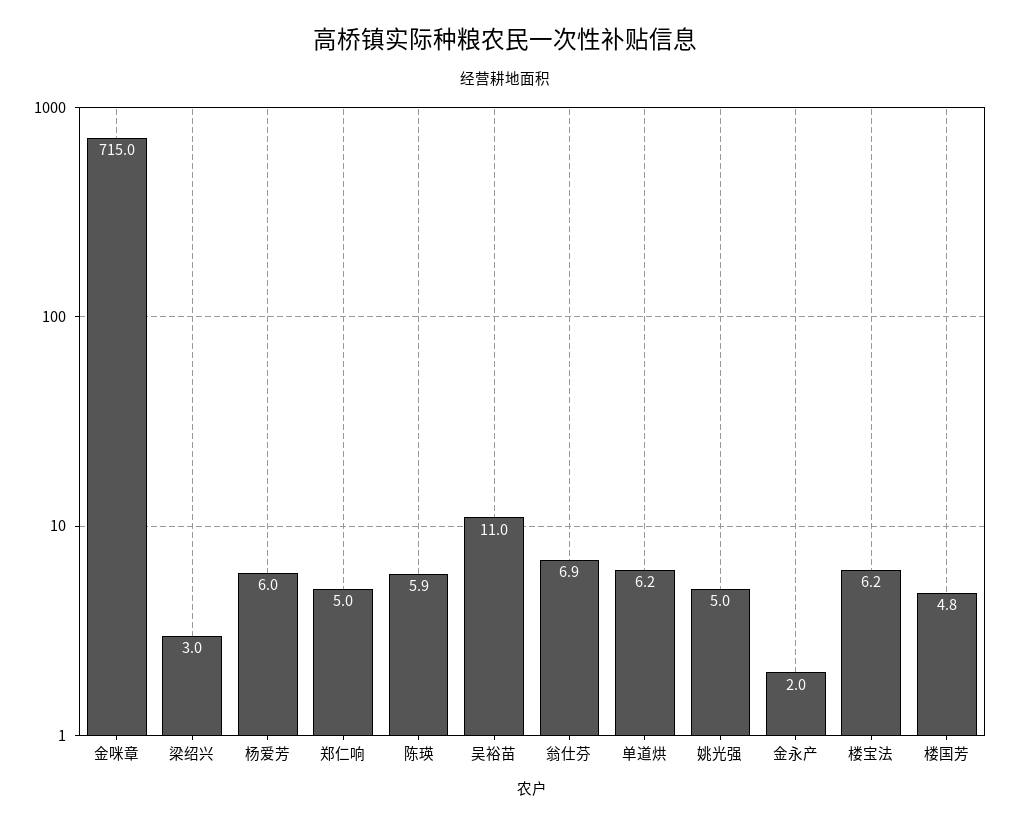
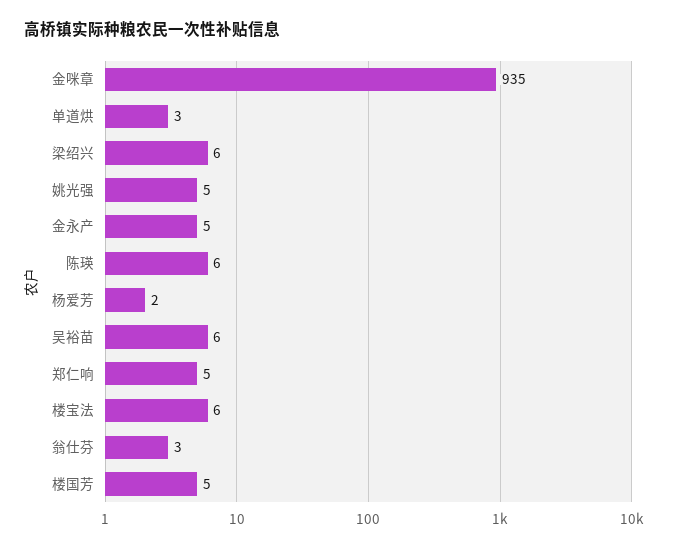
  {
-   "金咪章": 715,
+   "金咪章": 935,
-   "梁绍兴": 3,
+   "梁绍兴": 6,
-   "杨爱芳": 6,
+   "杨爱芳": 2,
    "郑仁响": 5,
    "陈瑛": 5.9,
-   "吴裕苗": 11,
+   "吴裕苗": 6,
-   "翁仕芬": 6.9,
+   "翁仕芬": 3,
-   "单道烘": 6.2,
+   "单道烘": 3,
    "姚光强": 5,
-   "金永产": 2,
+   "金永产": 5,
    "楼宝法": 6.2,
    "楼国芳": 4.8
  }

